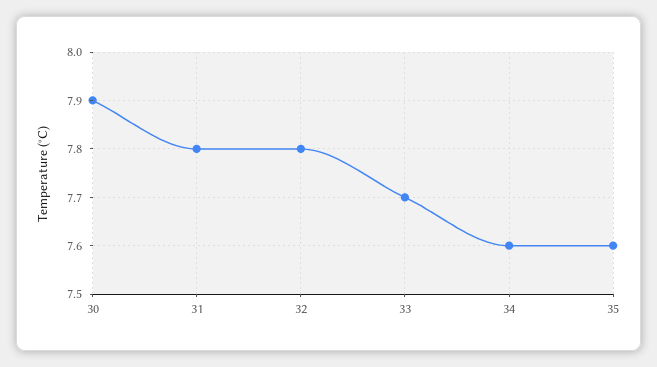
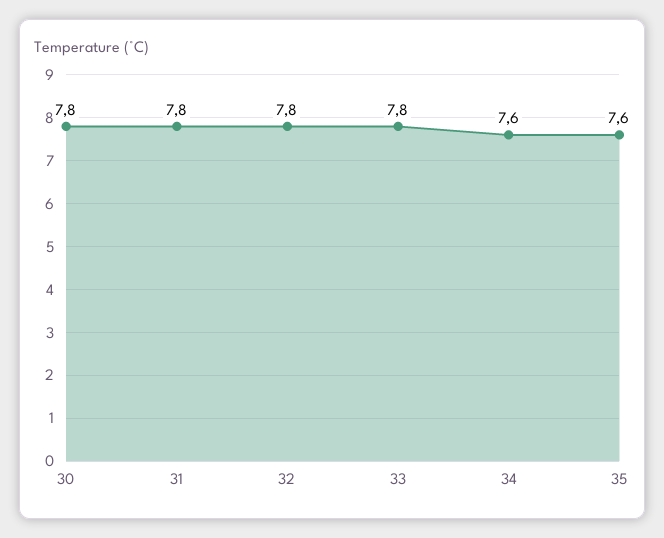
  {
-   "30": 7.9,
+   "30": 7.8,
    "31": 7.8,
    "32": 7.8,
-   "33": 7.7,
+   "33": 7.8,
    "34": 7.6,
    "35": 7.6
  }

